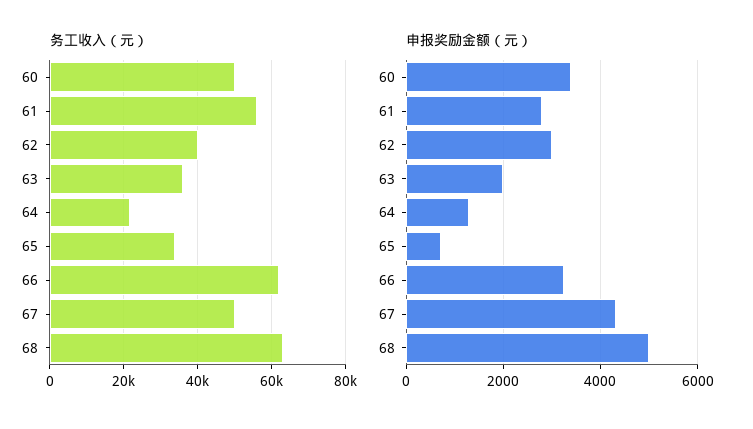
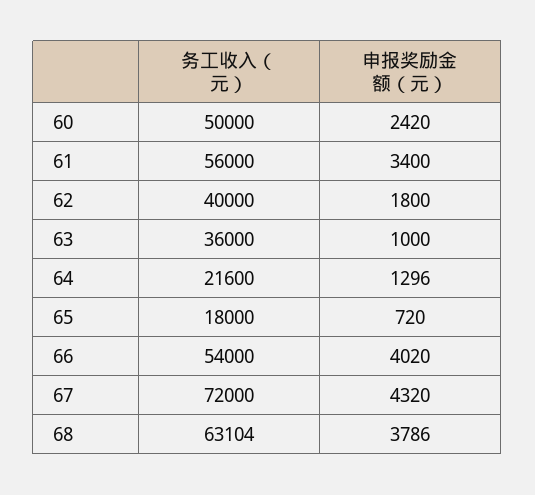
  {
    "务工收入（元）": {
      "60": 50000,
      "61": 56000,
      "62": 40000,
      "63": 36000,
      "64": 21600,
-     "65": 34000,
+     "65": 18000,
-     "66": 62000,
+     "66": 54000,
-     "67": 50000,
+     "67": 72000,
      "68": 63104
    },
    "申报奖励金额（元）": {
-     "60": 3400,
+     "60": 2420,
-     "61": 2800,
+     "61": 3400,
-     "62": 3000,
+     "62": 1800,
-     "63": 2000,
+     "63": 1000,
      "64": 1296,
      "65": 720,
-     "66": 3200,
+     "66": 4020,
      "67": 4320,
-     "68": 5000
+     "68": 3786
    }
  }

